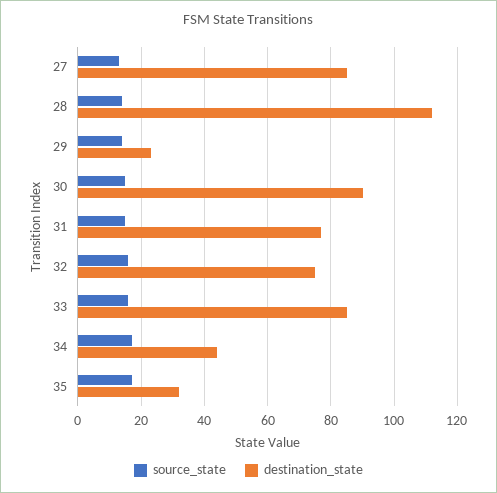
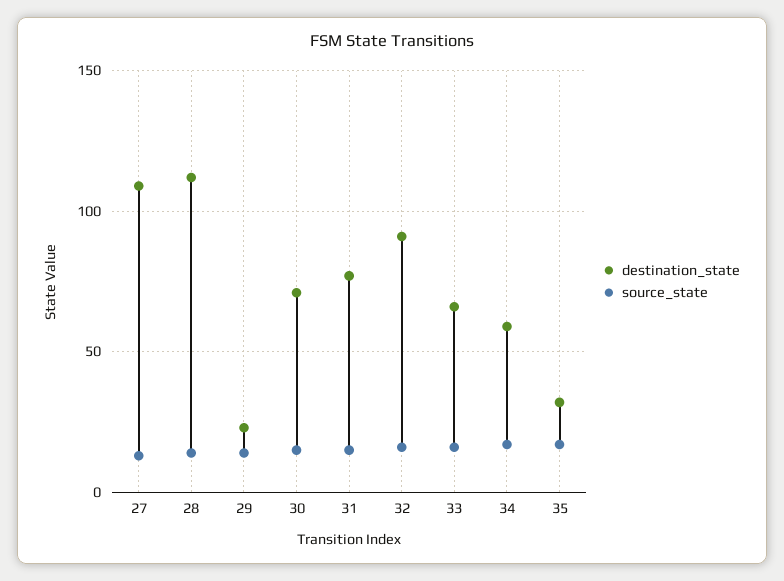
  {
    "source_state": {
      "27": 15,
      "28": 15,
      "29": 15,
      "30": 15,
      "31": 15,
      "32": 15,
      "33": 15,
      "34": 15,
      "35": 15
    },
    "destination_state": {
-     "27": 85,
+     "27": 110,
      "28": 110,
      "29": 25,
-     "30": 90,
+     "30": 70,
      "31": 75,
-     "32": 75,
+     "32": 90,
-     "33": 85,
+     "33": 65,
-     "34": 45,
+     "34": 60,
      "35": 30
    }
  }

